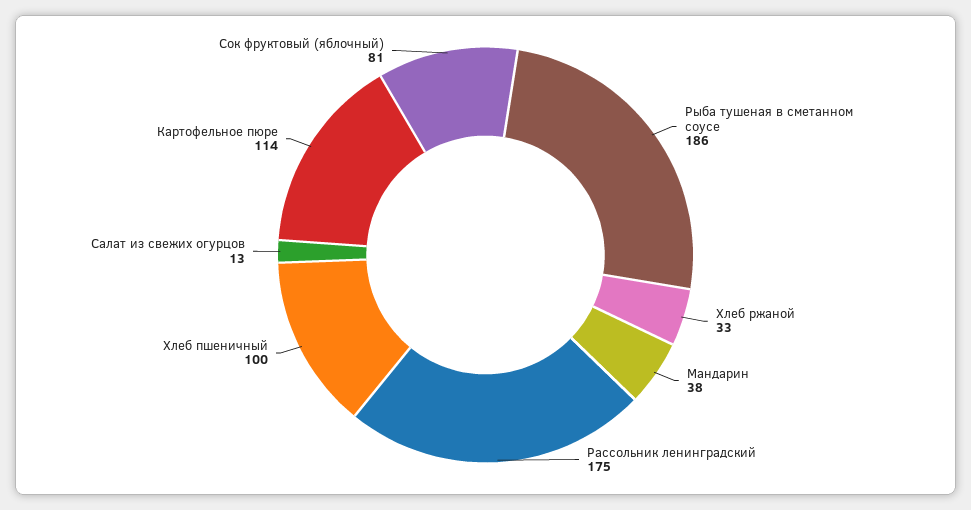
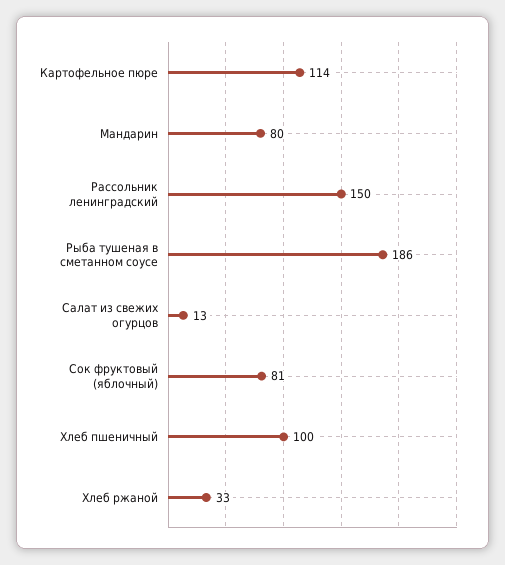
  {
    "Рыба тушеная в сметанном соусе": 186,
    "Хлеб ржаной": 33,
-   "Мандарин": 38,
+   "Мандарин": 80,
-   "Рассольник ленинградский": 175,
+   "Рассольник ленинградский": 150,
    "Хлеб пшеничный": 100,
    "Салат из свежих огурцов": 13,
    "Картофельное пюре": 114,
    "Сок фруктовый (яблочный)": 81
  }

